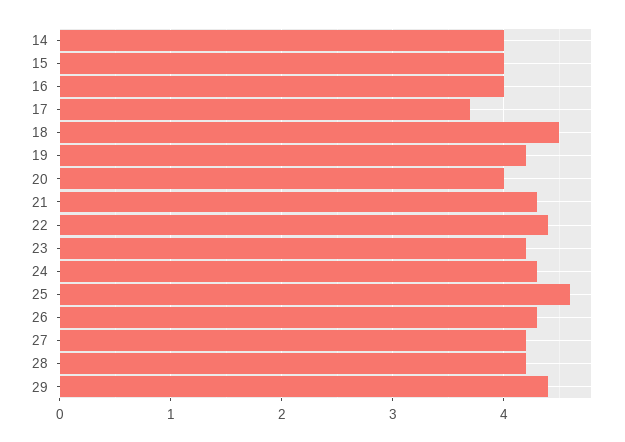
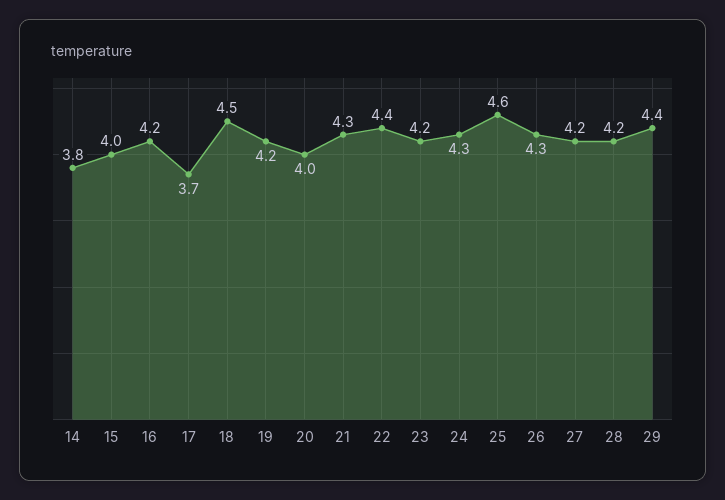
  {
-   "14": 4,
+   "14": 3.8,
    "15": 4,
-   "16": 4,
+   "16": 4.2,
    "17": 3.7,
    "18": 4.5,
    "19": 4.2,
    "20": 4,
    "21": 4.3,
    "22": 4.4,
    "23": 4.2,
    "24": 4.3,
    "25": 4.6,
    "26": 4.3,
    "27": 4.2,
    "28": 4.2,
    "29": 4.4
  }

